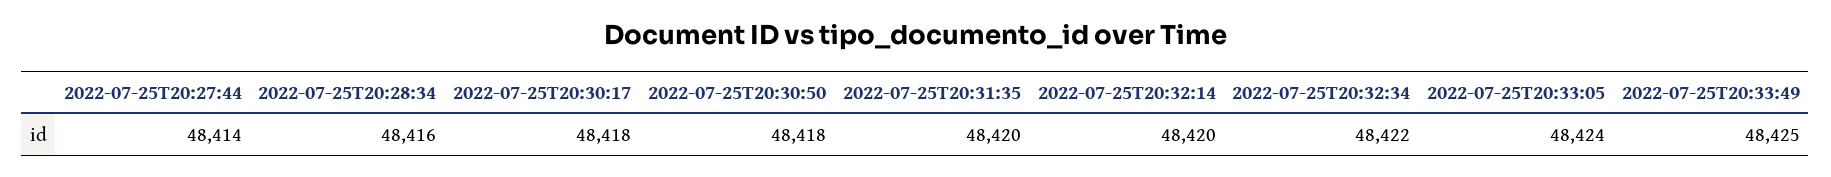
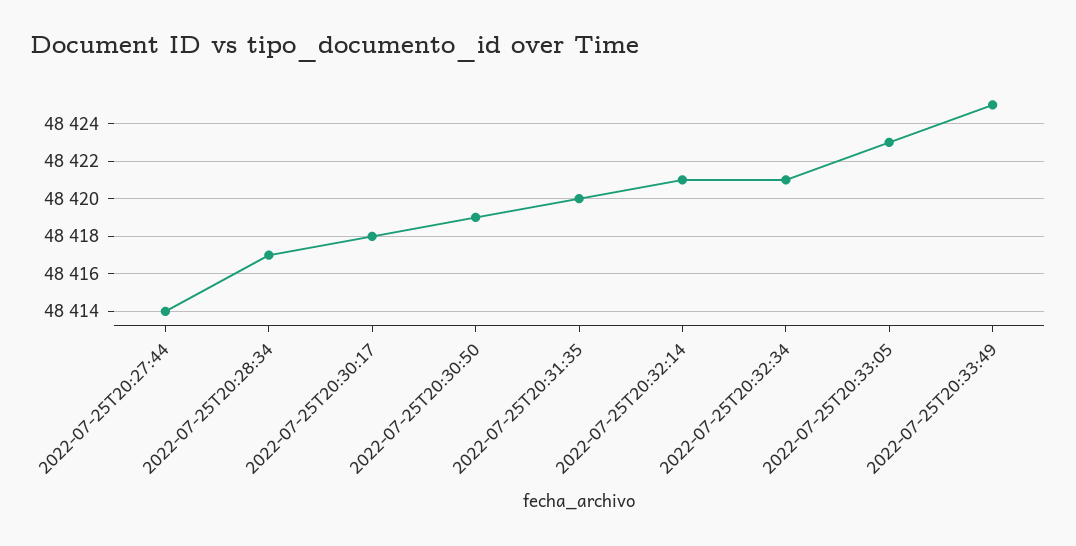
  {
    "2022-07-25T20:27:44": 48414,
-   "2022-07-25T20:28:34": 48416,
+   "2022-07-25T20:28:34": 48417,
    "2022-07-25T20:30:17": 48418,
-   "2022-07-25T20:30:50": 48418,
+   "2022-07-25T20:30:50": 48419,
    "2022-07-25T20:31:35": 48420,
-   "2022-07-25T20:32:14": 48420,
+   "2022-07-25T20:32:14": 48421,
-   "2022-07-25T20:32:34": 48422,
+   "2022-07-25T20:32:34": 48421,
-   "2022-07-25T20:33:05": 48424,
+   "2022-07-25T20:33:05": 48423,
    "2022-07-25T20:33:49": 48425
  }

